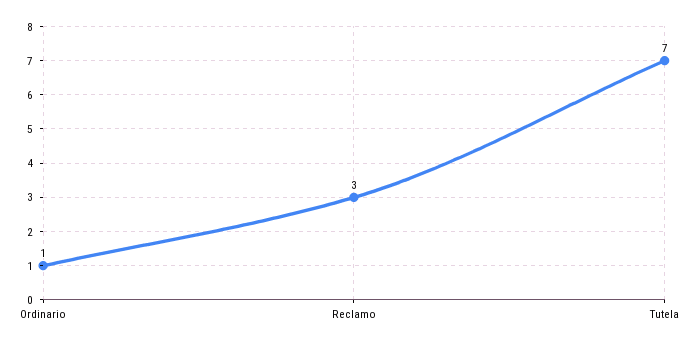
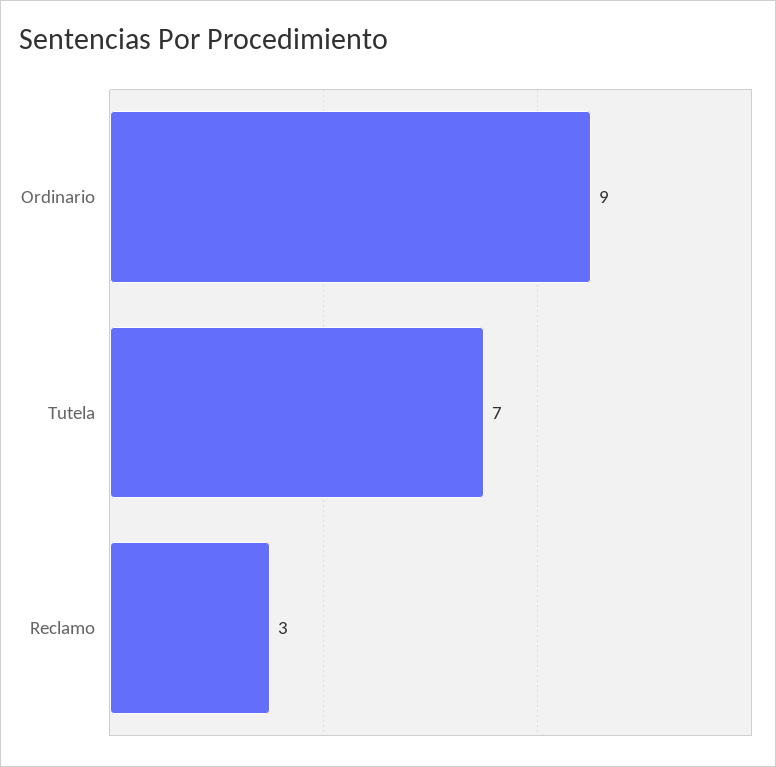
  {
-   "Ordinario": 1,
+   "Ordinario": 9,
    "Reclamo": 3,
    "Tutela": 7
  }

